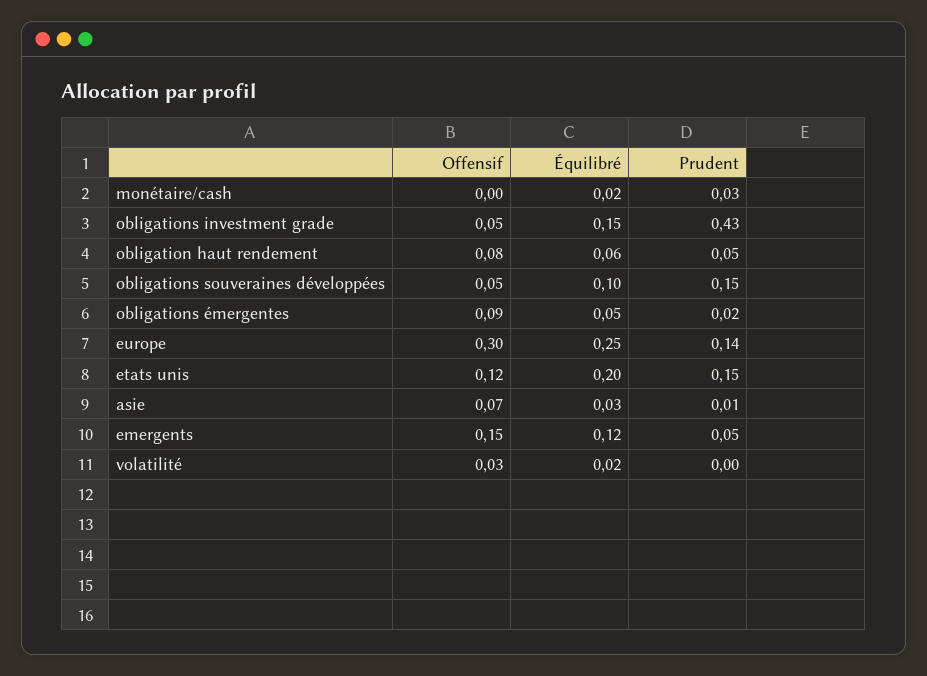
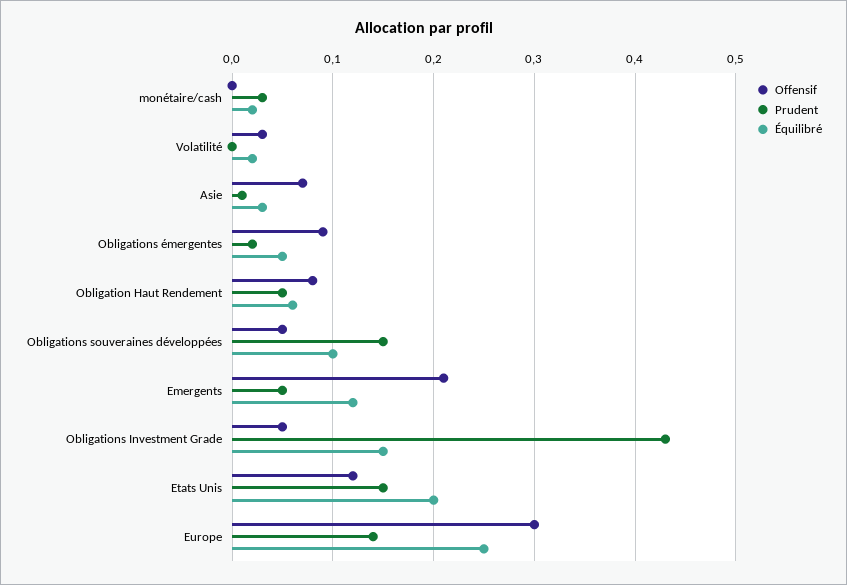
  {
    "Offensif": {
      "monétaire/cash": 0,
      "obligations investment grade": 0.05,
      "obligation haut rendement": 0.08,
      "obligations souveraines développées": 0.05,
      "obligations émergentes": 0.09,
      "europe": 0.3,
      "etats unis": 0.12,
      "asie": 0.07,
-     "emergents": 0.15,
+     "emergents": 0.21,
      "volatilité": 0.03
    },
    "Équilibré": {
      "monétaire/cash": 0.02,
      "obligations investment grade": 0.15,
      "obligation haut rendement": 0.06,
      "obligations souveraines développées": 0.1,
      "obligations émergentes": 0.05,
      "europe": 0.25,
      "etats unis": 0.2,
      "asie": 0.03,
      "emergents": 0.12,
      "volatilité": 0.02
    },
    "Prudent": {
      "monétaire/cash": 0.03,
      "obligations investment grade": 0.43,
      "obligation haut rendement": 0.05,
      "obligations souveraines développées": 0.15,
      "obligations émergentes": 0.02,
      "europe": 0.14,
      "etats unis": 0.15,
      "asie": 0.01,
      "emergents": 0.05,
      "volatilité": 0
    }
  }

